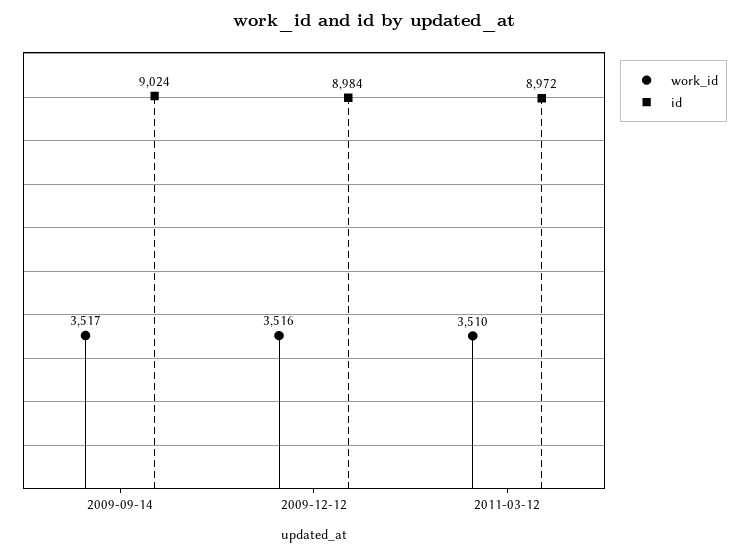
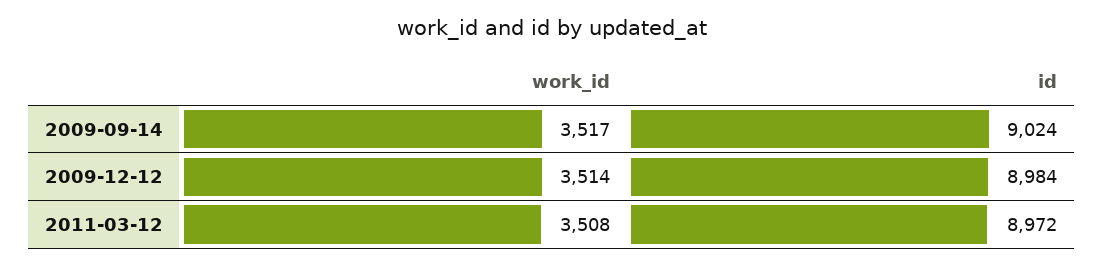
  {
    "work_id": {
      "2009-09-14": 3517,
-     "2009-12-12": 3516,
+     "2009-12-12": 3514,
-     "2011-03-12": 3510
+     "2011-03-12": 3508
    },
    "id": {
      "2009-09-14": 9024,
      "2009-12-12": 8984,
      "2011-03-12": 8972
    }
  }

